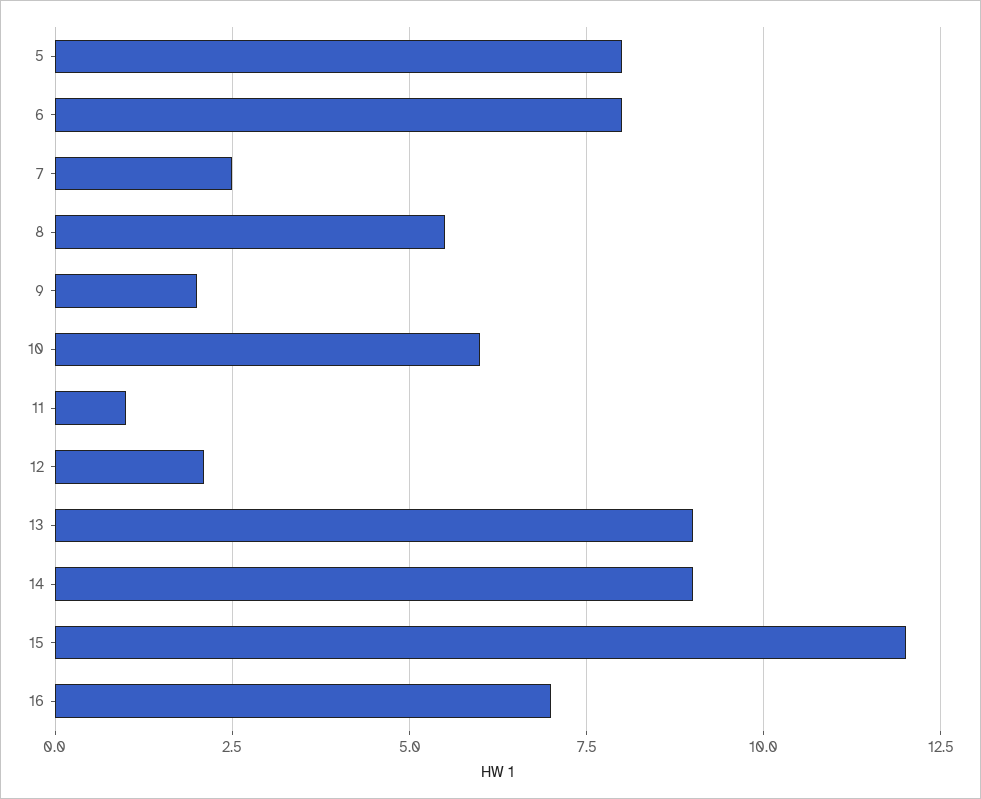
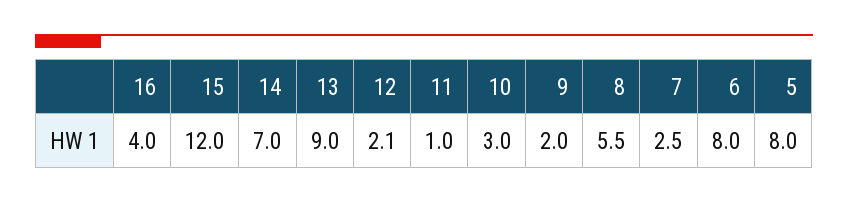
  {
    "5": 8,
    "6": 8,
    "7": 2.5,
    "8": 5.5,
    "9": 2,
-   "10": 6,
+   "10": 3,
    "11": 1,
    "12": 2.1,
    "13": 9,
-   "14": 9,
+   "14": 7,
    "15": 12,
-   "16": 7
+   "16": 4
  }

